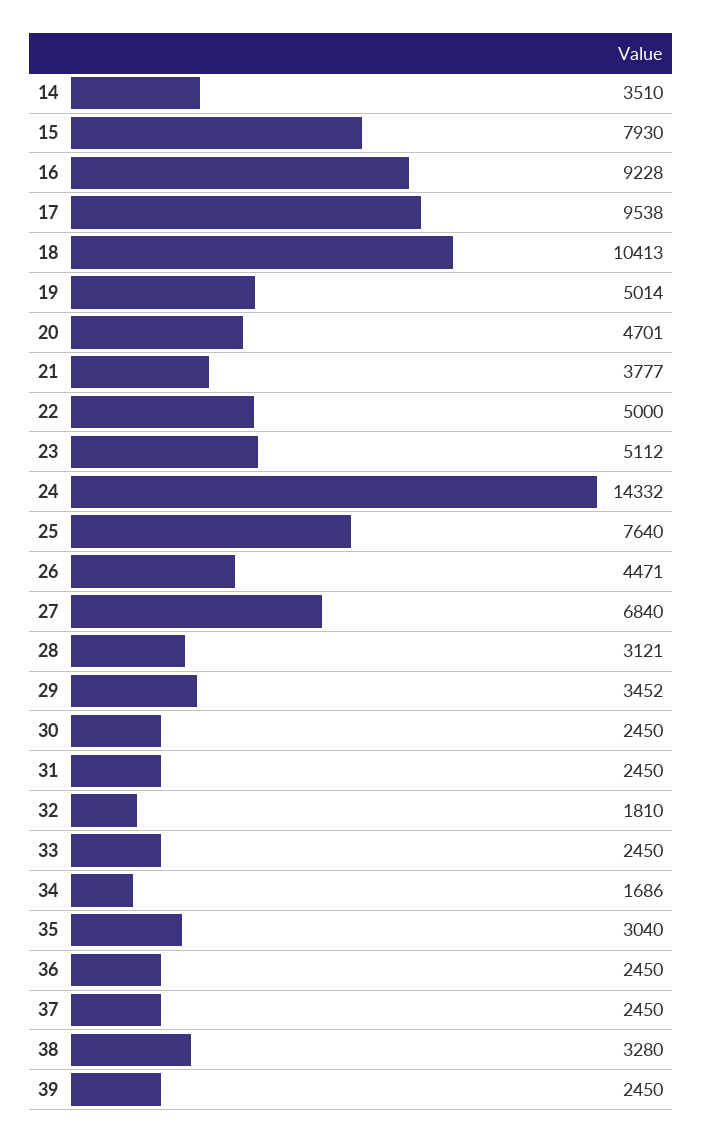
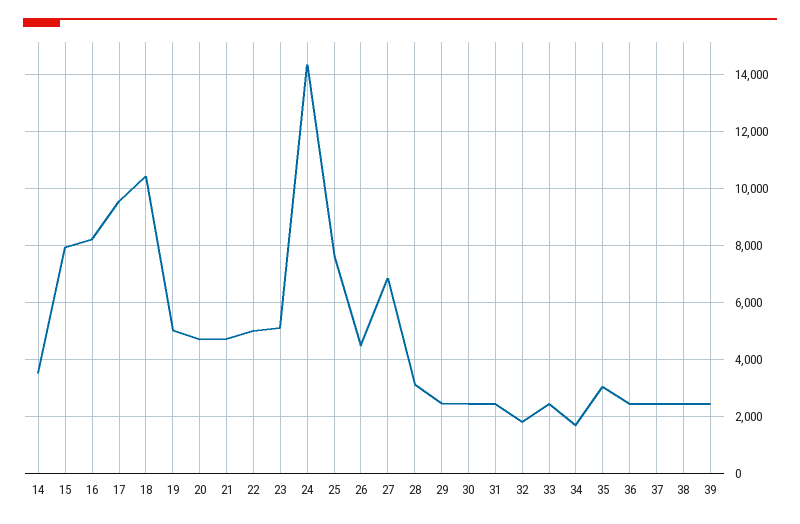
  {
    "14": 3510,
    "15": 7930,
-   "16": 9228,
+   "16": 8250,
    "17": 9538,
    "18": 10413,
    "19": 5014,
    "20": 4701,
-   "21": 3777,
+   "21": 4750,
    "22": 5000,
    "23": 5112,
    "24": 14332,
    "25": 7640,
    "26": 4471,
    "27": 6840,
    "28": 3121,
-   "29": 3452,
+   "29": 2500,
    "30": 2450,
    "31": 2450,
    "32": 1810,
    "33": 2450,
    "34": 1686,
    "35": 3040,
    "36": 2450,
    "37": 2450,
-   "38": 3280,
+   "38": 2500,
    "39": 2450
  }

